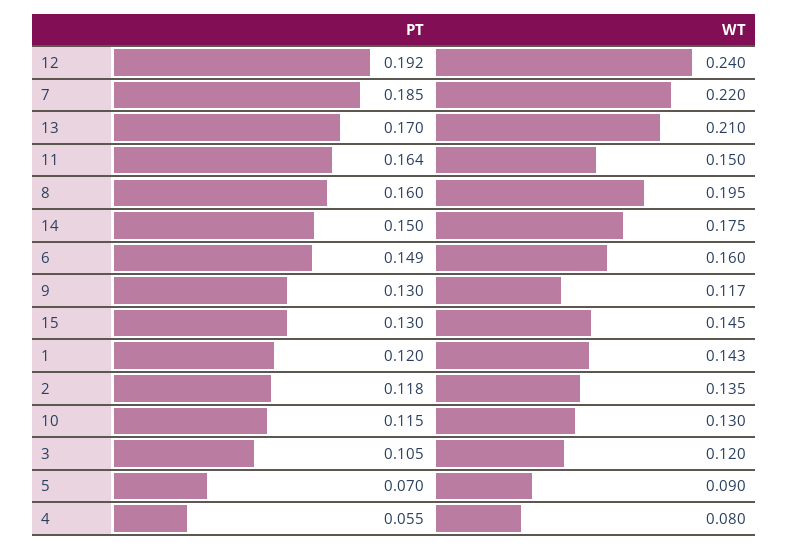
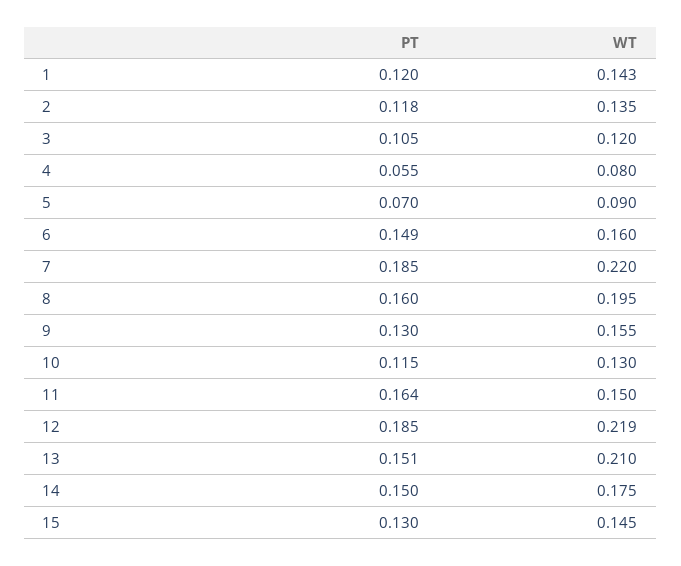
  {
    "PT": {
-     "12": 0.192,
+     "12": 0.185,
      "7": 0.185,
-     "13": 0.17,
+     "13": 0.151,
      "11": 0.164,
      "8": 0.16,
      "14": 0.15,
      "6": 0.149,
      "9": 0.13,
      "15": 0.13,
      "1": 0.12,
      "2": 0.118,
      "10": 0.115,
      "3": 0.105,
      "5": 0.07,
      "4": 0.055
    },
    "WT": {
-     "12": 0.24,
+     "12": 0.219,
      "7": 0.22,
      "13": 0.21,
      "11": 0.15,
      "8": 0.195,
      "14": 0.175,
      "6": 0.16,
-     "9": 0.117,
+     "9": 0.155,
      "15": 0.145,
      "1": 0.143,
      "2": 0.135,
      "10": 0.13,
      "3": 0.12,
      "5": 0.09,
      "4": 0.08
    }
  }

